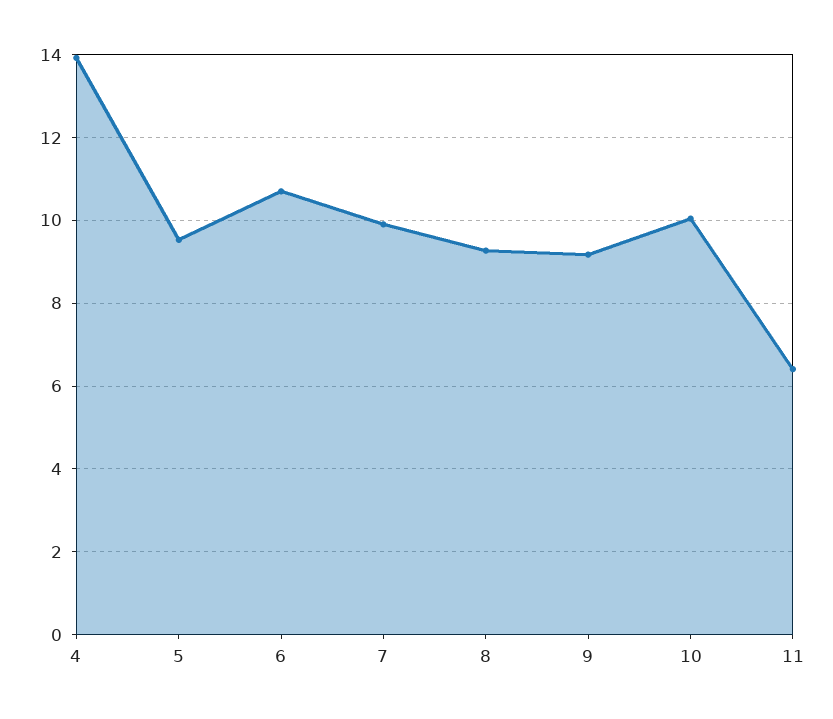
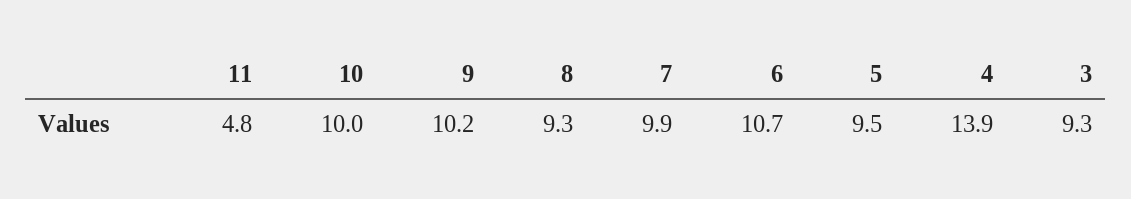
  {
    "4": 13.9,
    "5": 9.5,
    "6": 10.7,
    "7": 9.9,
    "8": 9.3,
-   "9": 9.2,
+   "9": 10.2,
    "10": 10,
-   "11": 6.4
+   "11": 4.8,
+   "3": 9.3
  }

